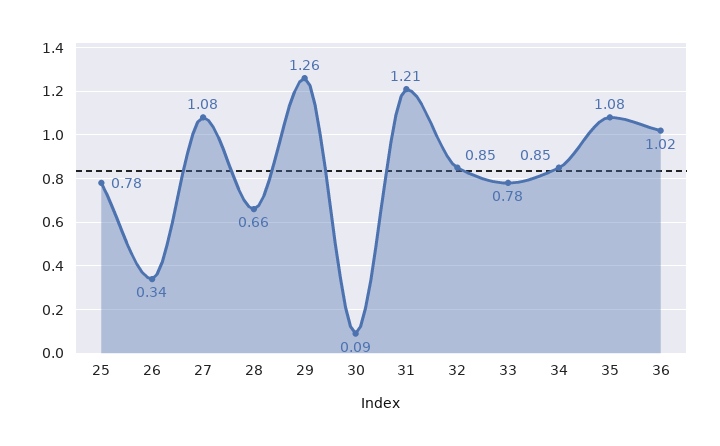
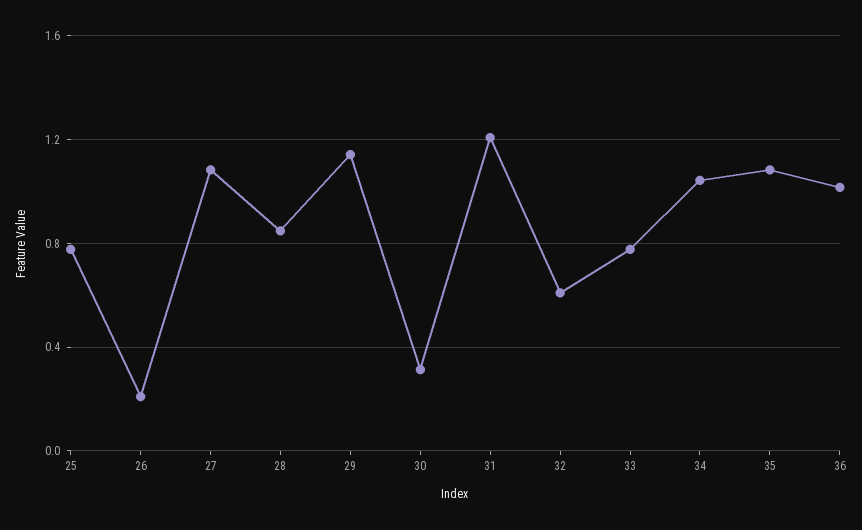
  {
    "25": 0.78,
-   "26": 0.34,
+   "26": 0.2,
    "27": 1.08,
-   "28": 0.66,
+   "28": 0.85,
-   "29": 1.26,
+   "29": 1.15,
-   "30": 0.09,
+   "30": 0.3,
    "31": 1.21,
-   "32": 0.85,
+   "32": 0.6,
    "33": 0.78,
-   "34": 0.85,
+   "34": 1.05,
    "35": 1.08,
    "36": 1.02
  }

